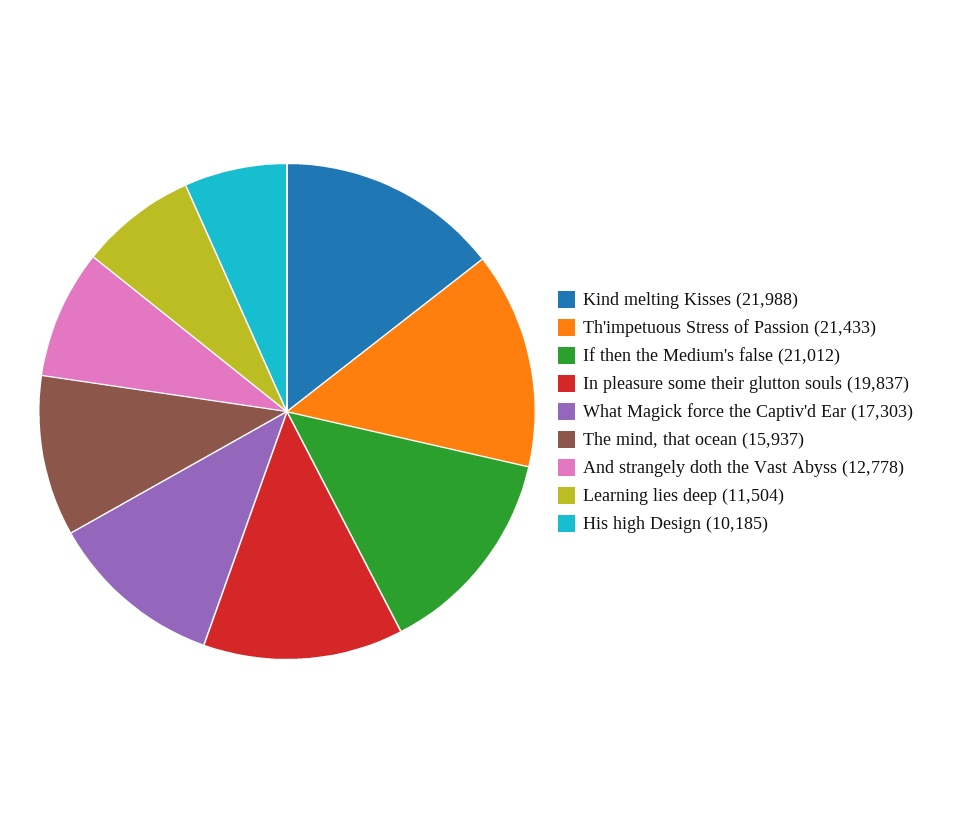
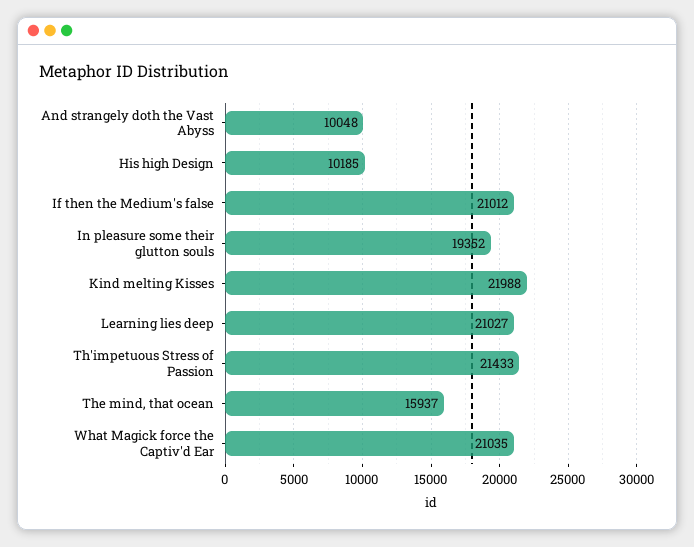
  {
    "Kind melting Kisses": 21988,
    "Th'impetuous Stress of Passion": 21433,
    "If then the Medium's false": 21012,
-   "In pleasure some their glutton souls": 19837,
+   "In pleasure some their glutton souls": 19352,
-   "What Magick force the Captiv'd Ear": 17303,
+   "What Magick force the Captiv'd Ear": 21035,
    "The mind, that ocean": 15937,
-   "And strangely doth the Vast Abyss": 12778,
+   "And strangely doth the Vast Abyss": 10048,
-   "Learning lies deep": 11504,
+   "Learning lies deep": 21027,
    "His high Design": 10185
  }

